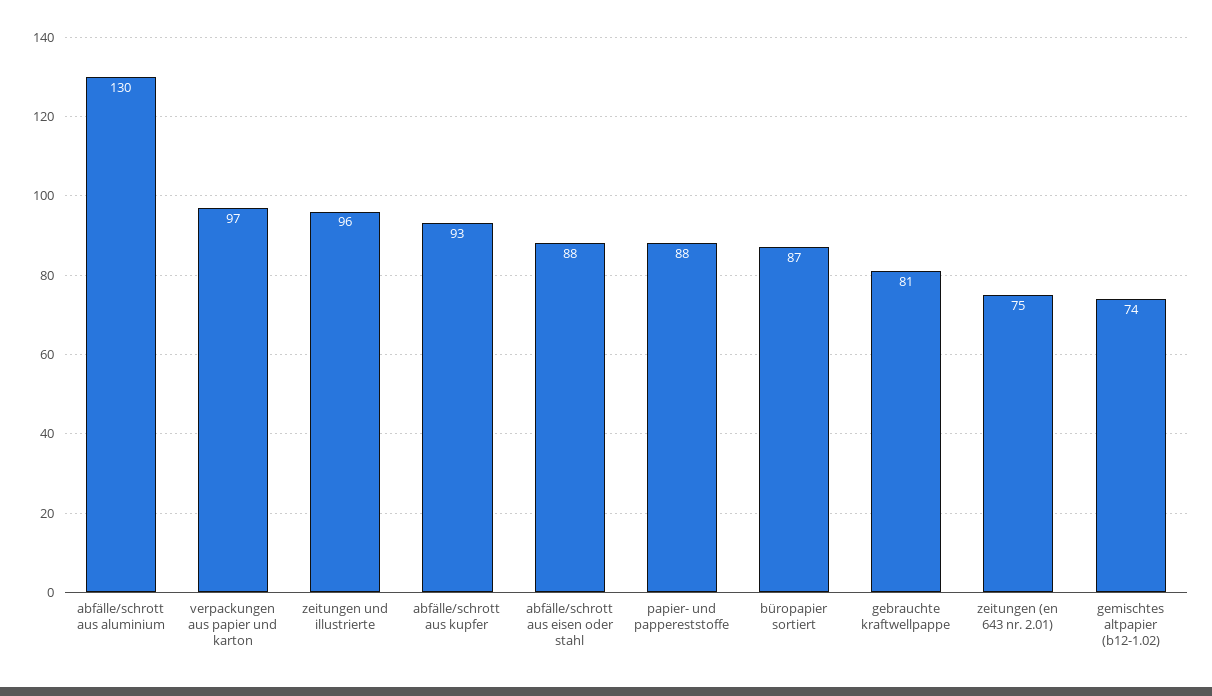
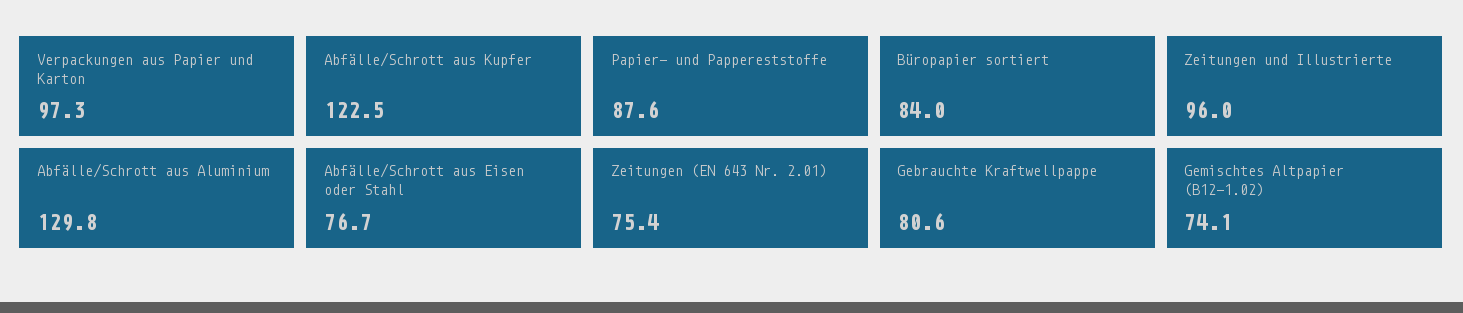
  {
    "abfälle/schrott aus aluminium": 129.8,
    "verpackungen aus papier und karton": 97.3,
    "zeitungen und illustrierte": 96,
-   "abfälle/schrott aus kupfer": 93,
+   "abfälle/schrott aus kupfer": 122.5,
-   "abfälle/schrott aus eisen oder stahl": 88,
+   "abfälle/schrott aus eisen oder stahl": 76.7,
    "papier- und pappereststoffe": 87.6,
-   "büropapier sortiert": 87,
+   "büropapier sortiert": 84,
    "gebrauchte kraftwellpappe": 80.6,
    "zeitungen (en 643 nr. 2.01)": 75.4,
    "gemischtes altpapier (b12-1.02)": 74.1
  }

